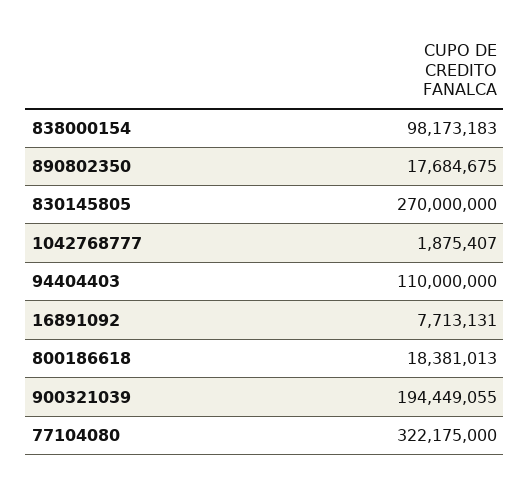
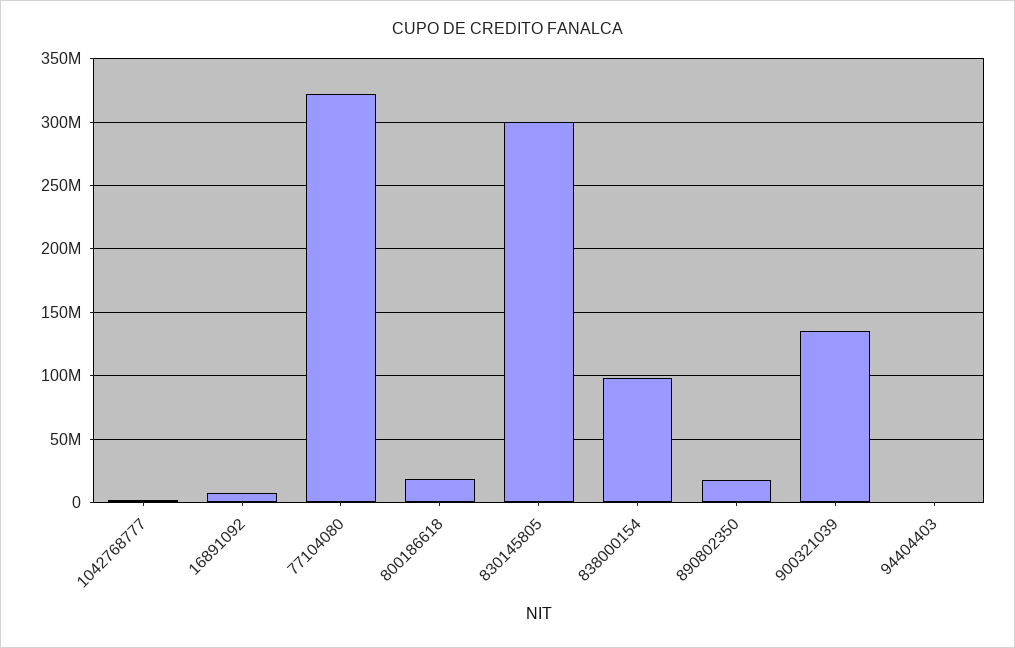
  {
    "838000154": 98173183,
    "890802350": 17684675,
-   "830145805": 270000000,
+   "830145805": 300000000,
    "1042768777": 1875407,
-   "94404403": 110000000,
+   "94404403": 0,
    "16891092": 7713131,
    "800186618": 18381013,
-   "900321039": 194449055,
+   "900321039": 135000000,
    "77104080": 322175000
  }

